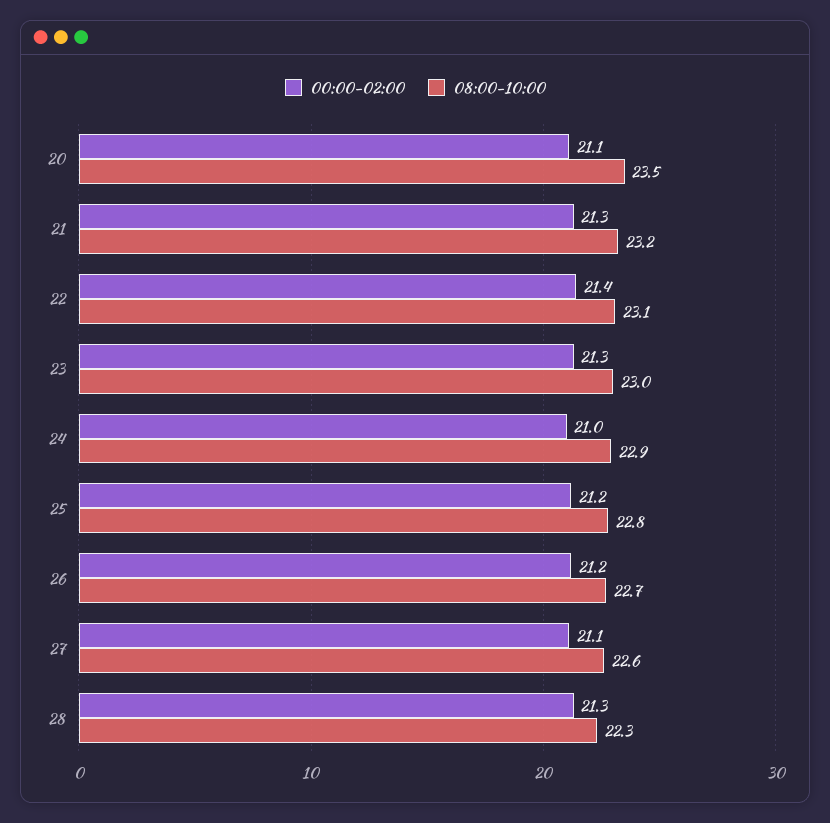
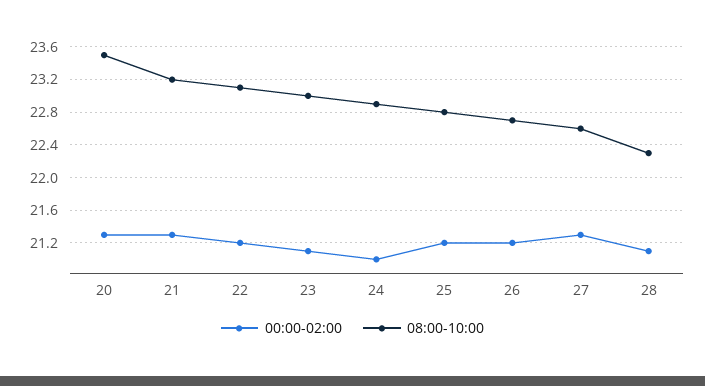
  {
    "00:00-02:00": {
-     "20": 21.1,
+     "20": 21.3,
      "21": 21.3,
-     "22": 21.4,
+     "22": 21.2,
-     "23": 21.3,
+     "23": 21.1,
      "24": 21,
      "25": 21.2,
      "26": 21.2,
-     "27": 21.1,
+     "27": 21.3,
-     "28": 21.3
+     "28": 21.1
    },
    "08:00-10:00": {
      "20": 23.5,
      "21": 23.2,
      "22": 23.1,
      "23": 23,
      "24": 22.9,
      "25": 22.8,
      "26": 22.7,
      "27": 22.6,
      "28": 22.3
    }
  }

